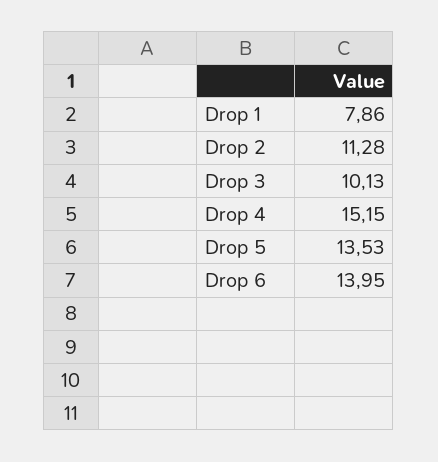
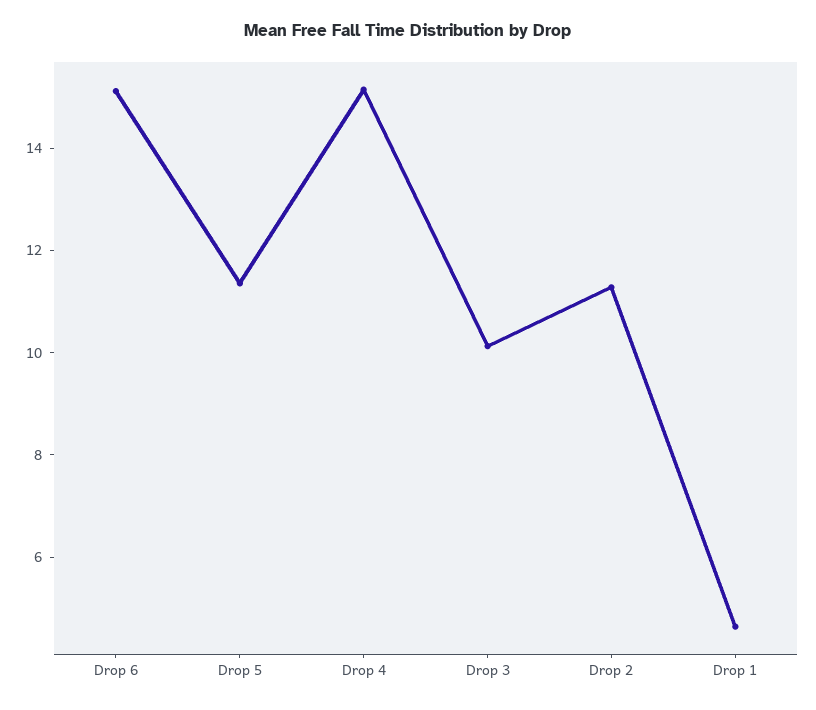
  {
-   "Drop 1": 7.86,
+   "Drop 1": 4.5,
    "Drop 2": 11.28,
    "Drop 3": 10.13,
    "Drop 4": 15.15,
-   "Drop 5": 13.53,
+   "Drop 5": 11.5,
-   "Drop 6": 13.95
+   "Drop 6": 15
  }

